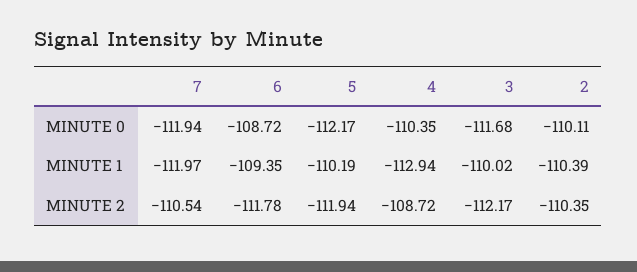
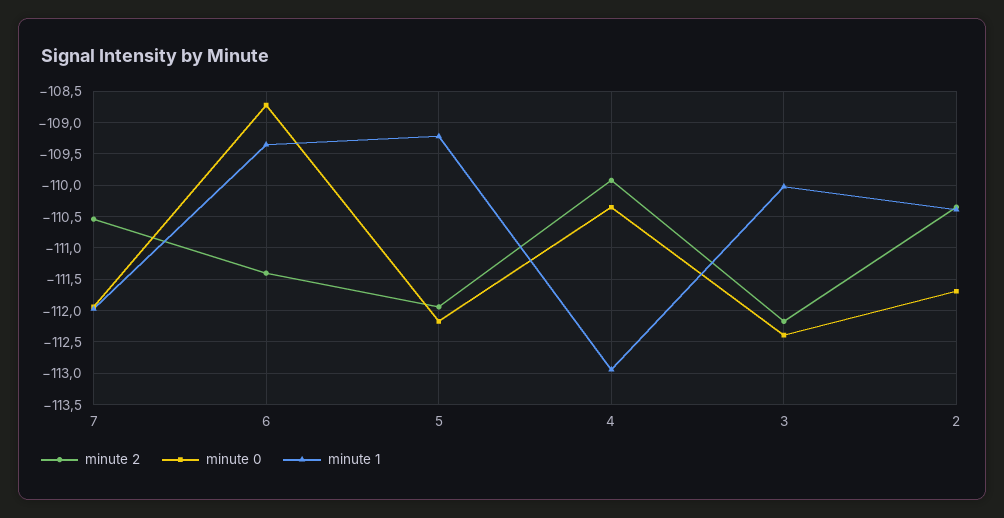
  {
    "MINUTE 0": {
      "7": -111.94,
      "6": -108.72,
      "5": -112.17,
      "4": -110.35,
-     "3": -111.68,
+     "3": -112.4,
-     "2": -110.11
+     "2": -111.7
    },
    "MINUTE 1": {
      "7": -111.97,
      "6": -109.35,
-     "5": -110.19,
+     "5": -109.2,
      "4": -112.94,
      "3": -110.02,
      "2": -110.39
    },
    "MINUTE 2": {
      "7": -110.54,
-     "6": -111.78,
+     "6": -111.4,
      "5": -111.94,
-     "4": -108.72,
+     "4": -109.9,
      "3": -112.17,
      "2": -110.35
    }
  }

